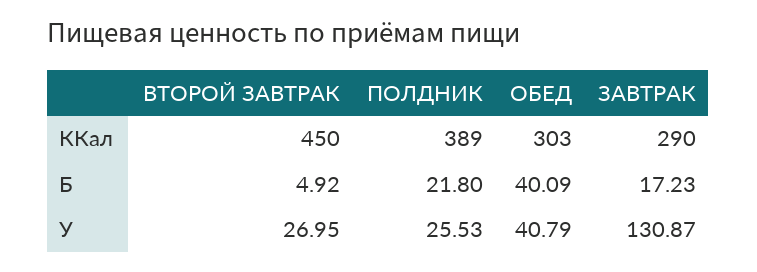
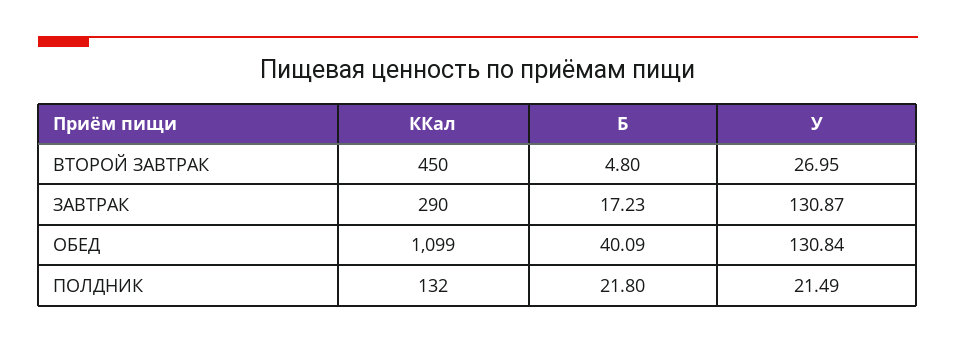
  {
    "ВТОРОЙ ЗАВТРАК": {
      "ККал": 450,
-     "Б": 4.92,
+     "Б": 4.8,
      "У": 26.95
    },
    "ПОЛДНИК": {
-     "ККал": 389,
+     "ККал": 132,
      "Б": 21.8,
-     "У": 25.53
+     "У": 21.49
    },
    "ОБЕД": {
-     "ККал": 303,
+     "ККал": 1099,
      "Б": 40.09,
-     "У": 40.79
+     "У": 130.84
    },
    "ЗАВТРАК": {
      "ККал": 290,
      "Б": 17.23,
      "У": 130.87
    }
  }

